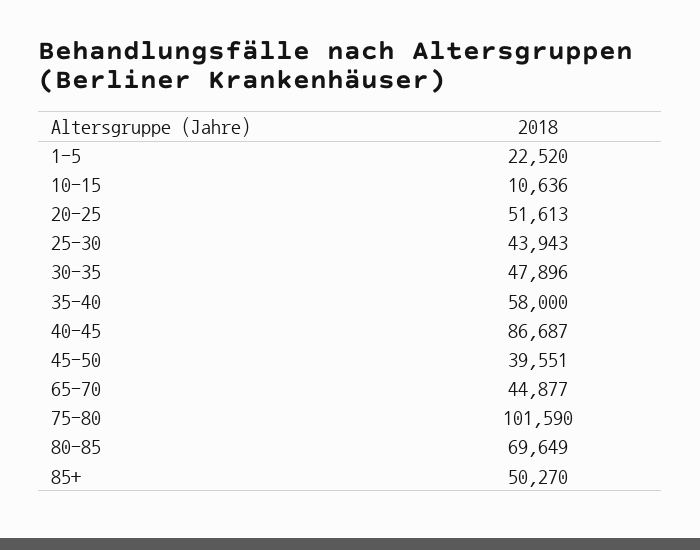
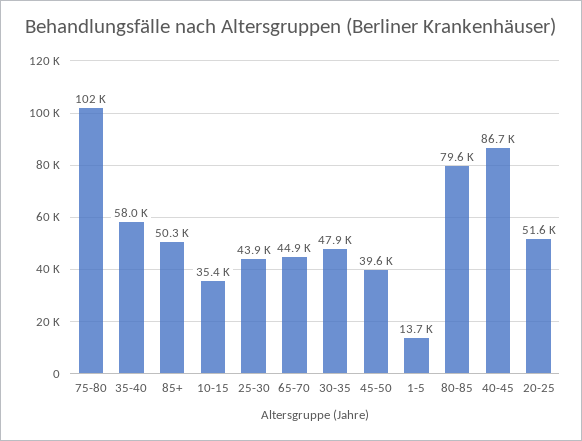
  {
-   "1-5": 22520,
+   "1-5": 13700,
-   "10-15": 10636,
+   "10-15": 35400,
    "20-25": 51613,
    "25-30": 43943,
    "30-35": 47896,
    "35-40": 58000,
    "40-45": 86687,
    "45-50": 39551,
    "65-70": 44877,
    "75-80": 101590,
-   "80-85": 69649,
+   "80-85": 79600,
    "85+": 50270
  }

